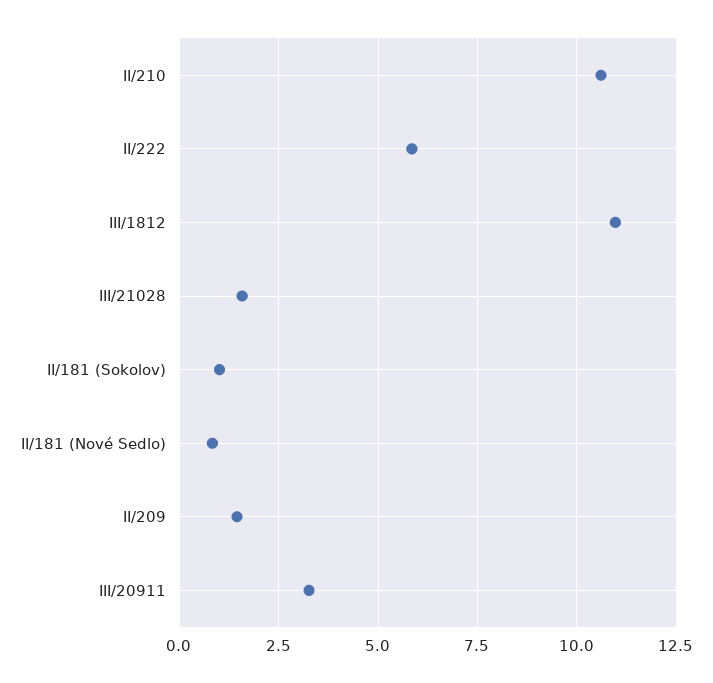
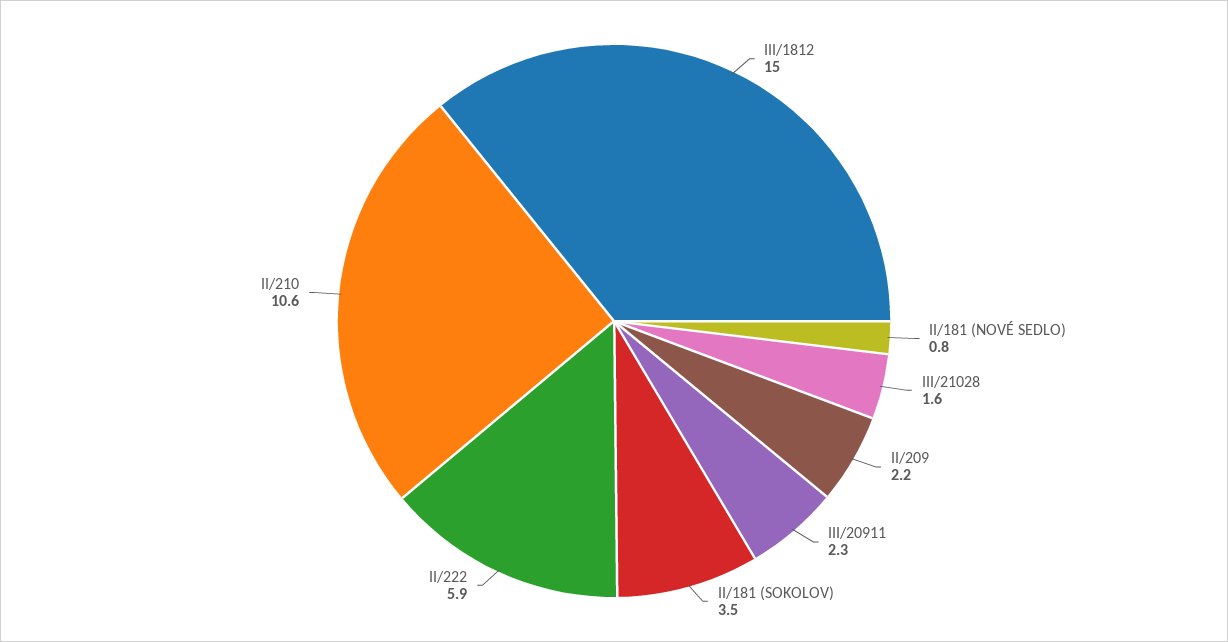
  {
    "II/210": 10.6,
    "II/222": 5.9,
-   "III/1812": 11,
+   "III/1812": 15,
    "III/21028": 1.6,
-   "II/181 (Sokolov)": 1,
+   "II/181 (Sokolov)": 3.5,
    "II/181 (Nové Sedlo)": 0.8,
-   "II/209": 1.5,
+   "II/209": 2.2,
-   "III/20911": 3.25
+   "III/20911": 2.3
  }

